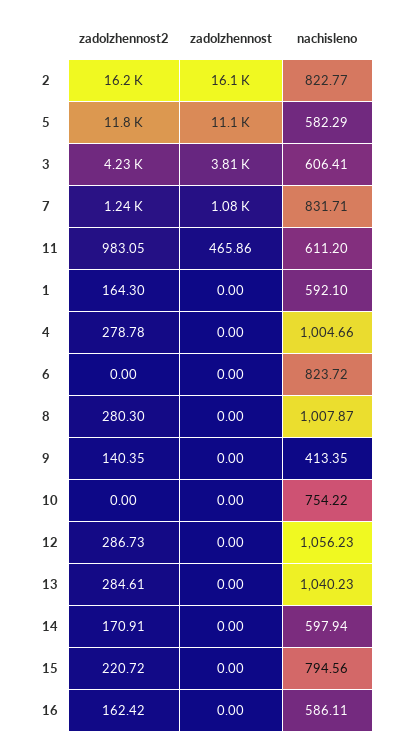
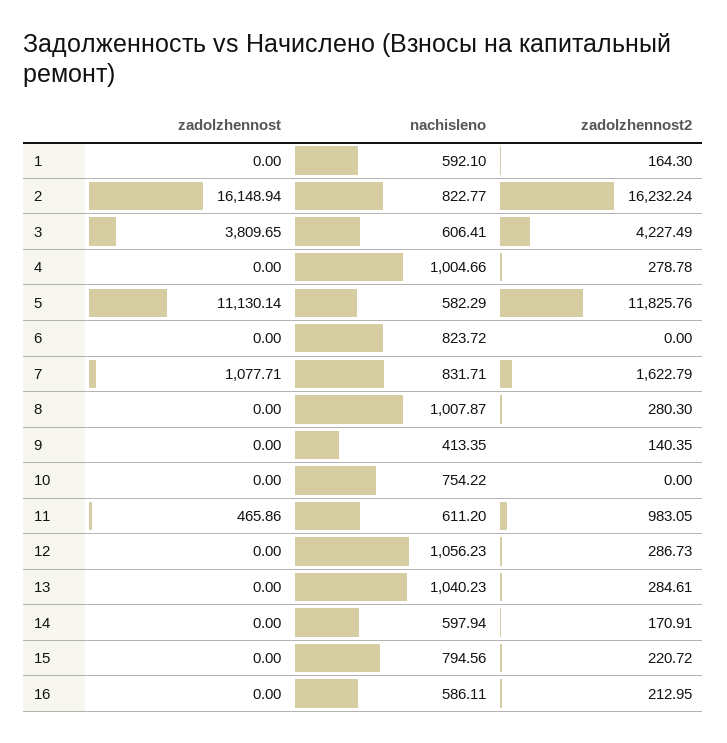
  {
    "zadolzhennost2": {
      "2": 16232.24,
      "5": 11825.76,
      "3": 4227.49,
-     "7": 1240,
+     "7": 1622.79,
      "11": 983.05,
      "1": 164.3,
      "4": 278.78,
      "6": 0,
      "8": 280.3,
      "9": 140.35,
      "10": 0,
      "12": 286.73,
      "13": 284.61,
      "14": 170.91,
      "15": 220.72,
-     "16": 162.42
+     "16": 212.95
    },
    "zadolzhennost": {
      "2": 16148.94,
      "5": 11130.14,
      "3": 3809.65,
      "7": 1077.71,
      "11": 465.86,
      "1": 0,
      "4": 0,
      "6": 0,
      "8": 0,
      "9": 0,
      "10": 0,
      "12": 0,
      "13": 0,
      "14": 0,
      "15": 0,
      "16": 0
    },
    "nachisleno": {
      "2": 822.77,
      "5": 582.29,
      "3": 606.41,
      "7": 831.71,
      "11": 611.2,
      "1": 592.1,
      "4": 1004.66,
      "6": 823.72,
      "8": 1007.87,
      "9": 413.35,
      "10": 754.22,
      "12": 1056.23,
      "13": 1040.23,
      "14": 597.94,
      "15": 794.56,
      "16": 586.11
    }
  }

